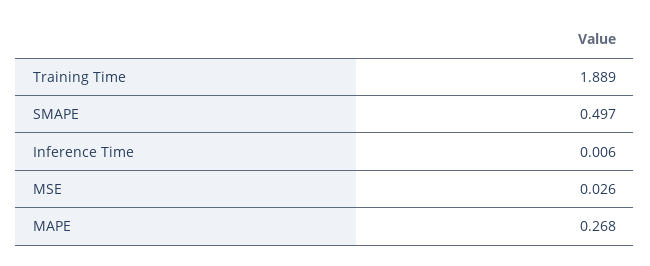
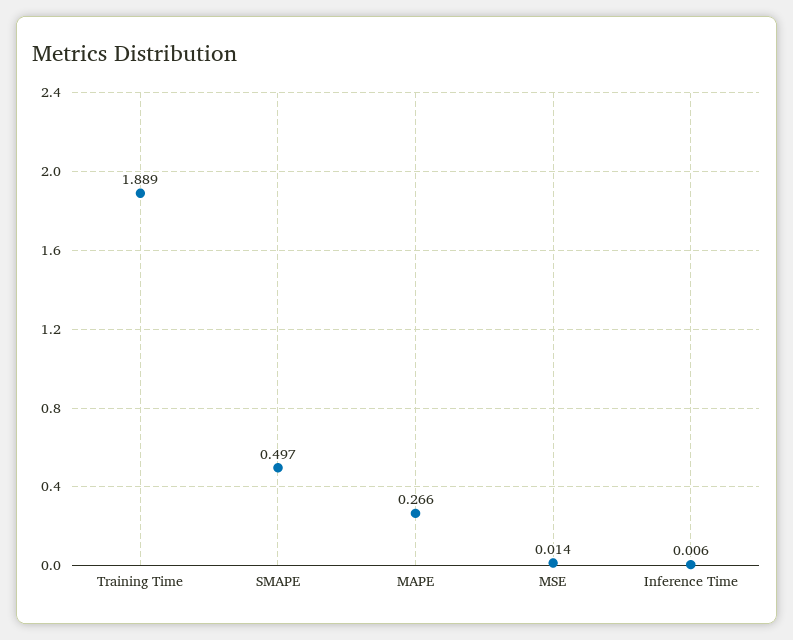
  {
    "Training Time": 1.889,
    "SMAPE": 0.497,
    "Inference Time": 0.006,
-   "MSE": 0.026,
+   "MSE": 0.014,
-   "MAPE": 0.268
+   "MAPE": 0.266
  }

